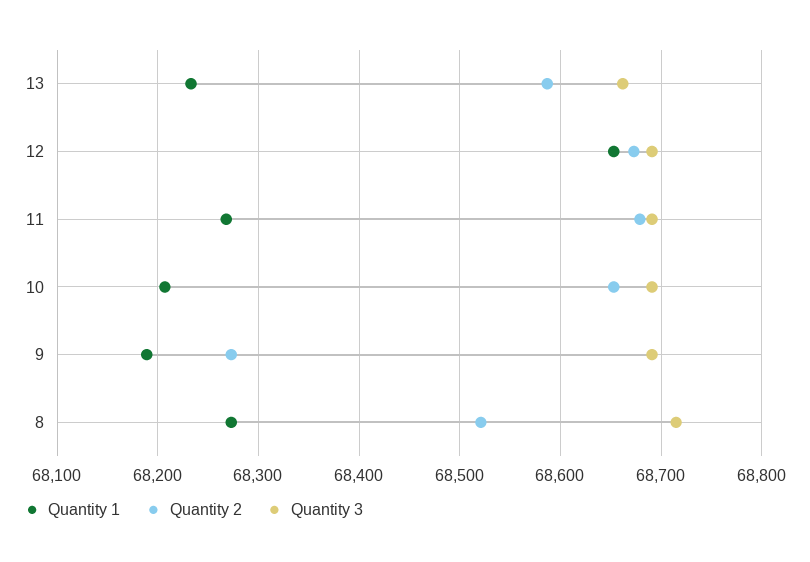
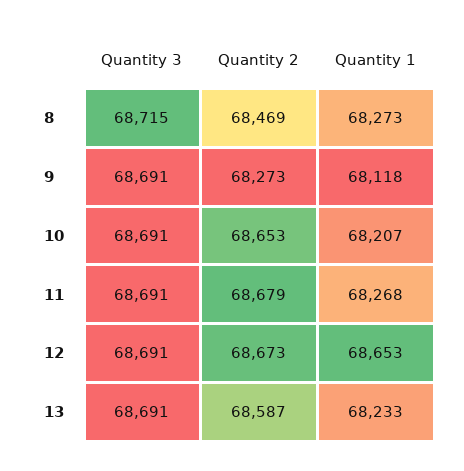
  {
    "Quantity 1": {
      "13": 68233,
      "12": 68653,
      "11": 68268,
      "10": 68207,
-     "9": 68190,
+     "9": 68118,
      "8": 68273
    },
    "Quantity 2": {
      "13": 68587,
      "12": 68673,
      "11": 68679,
      "10": 68653,
      "9": 68273,
-     "8": 68520
+     "8": 68469
    },
    "Quantity 3": {
-     "13": 68660,
+     "13": 68691,
      "12": 68691,
      "11": 68691,
      "10": 68691,
      "9": 68691,
      "8": 68715
    }
  }

